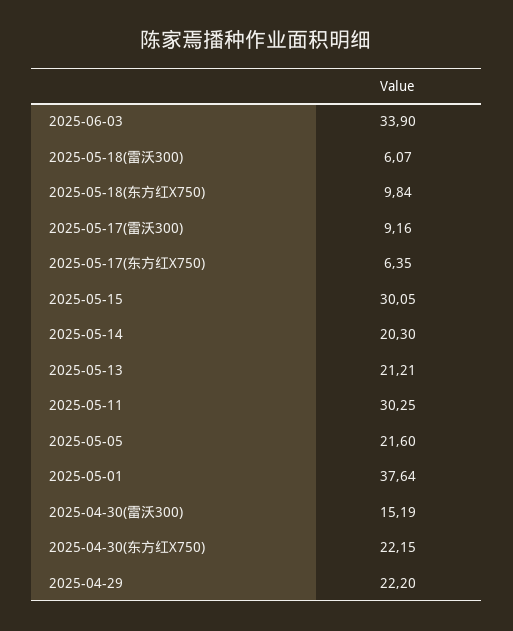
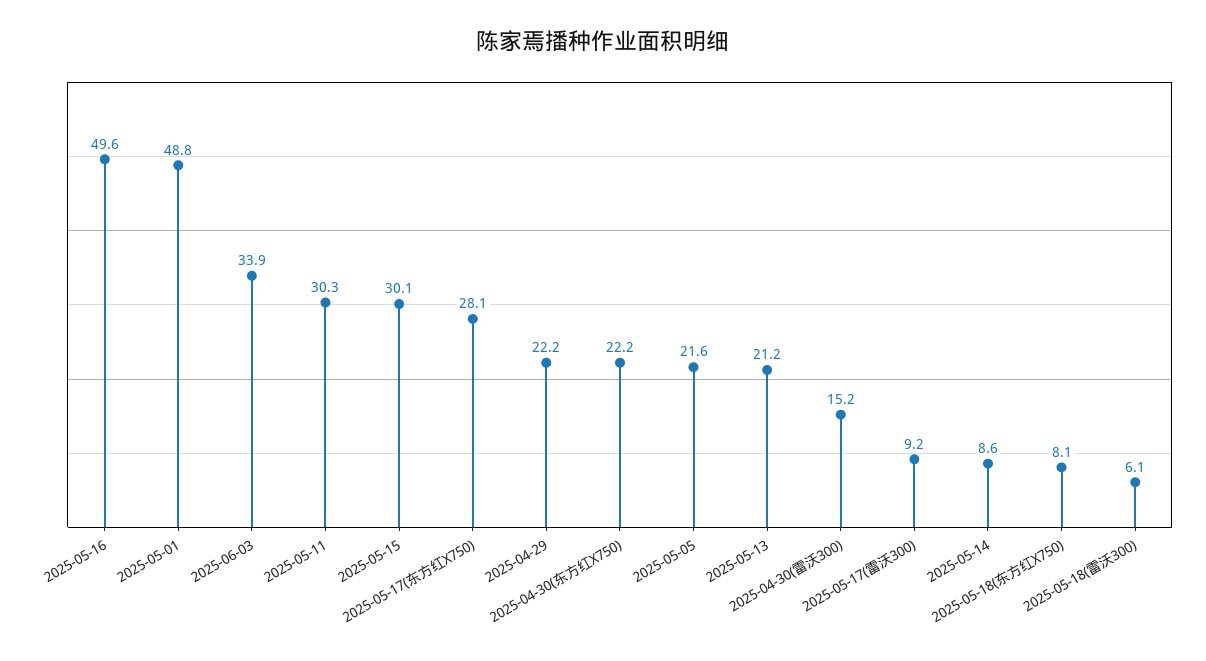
  {
    "2025-06-03": 33.9,
    "2025-05-18(雷沃300)": 6.07,
-   "2025-05-18(东方红X750)": 9.84,
+   "2025-05-18(东方红X750)": 8.1,
    "2025-05-17(雷沃300)": 9.16,
-   "2025-05-17(东方红X750)": 6.35,
+   "2025-05-17(东方红X750)": 28.1,
    "2025-05-15": 30.05,
-   "2025-05-14": 20.3,
+   "2025-05-14": 8.6,
    "2025-05-13": 21.21,
    "2025-05-11": 30.25,
    "2025-05-05": 21.6,
-   "2025-05-01": 37.64,
+   "2025-05-01": 48.8,
    "2025-04-30(雷沃300)": 15.19,
    "2025-04-30(东方红X750)": 22.15,
-   "2025-04-29": 22.2
+   "2025-04-29": 22.2,
+   "2025-05-16": 49.6
  }

